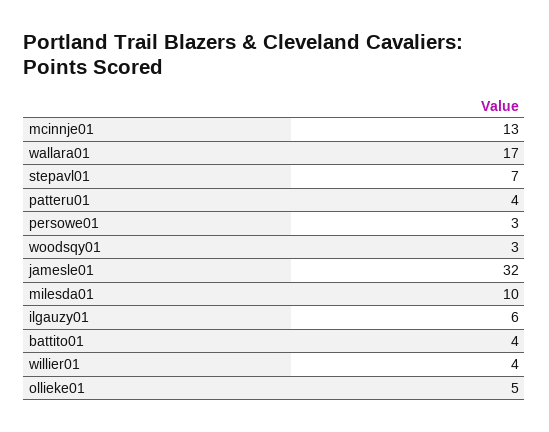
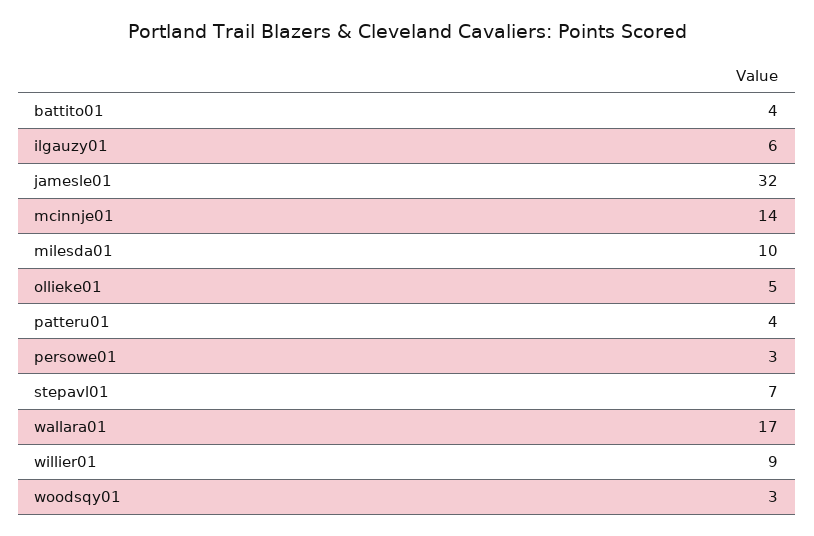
  {
-   "mcinnje01": 13,
+   "mcinnje01": 14,
    "wallara01": 17,
    "stepavl01": 7,
    "patteru01": 4,
    "persowe01": 3,
    "woodsqy01": 3,
    "jamesle01": 32,
    "milesda01": 10,
    "ilgauzy01": 6,
    "battito01": 4,
-   "willier01": 4,
+   "willier01": 9,
    "ollieke01": 5
  }

